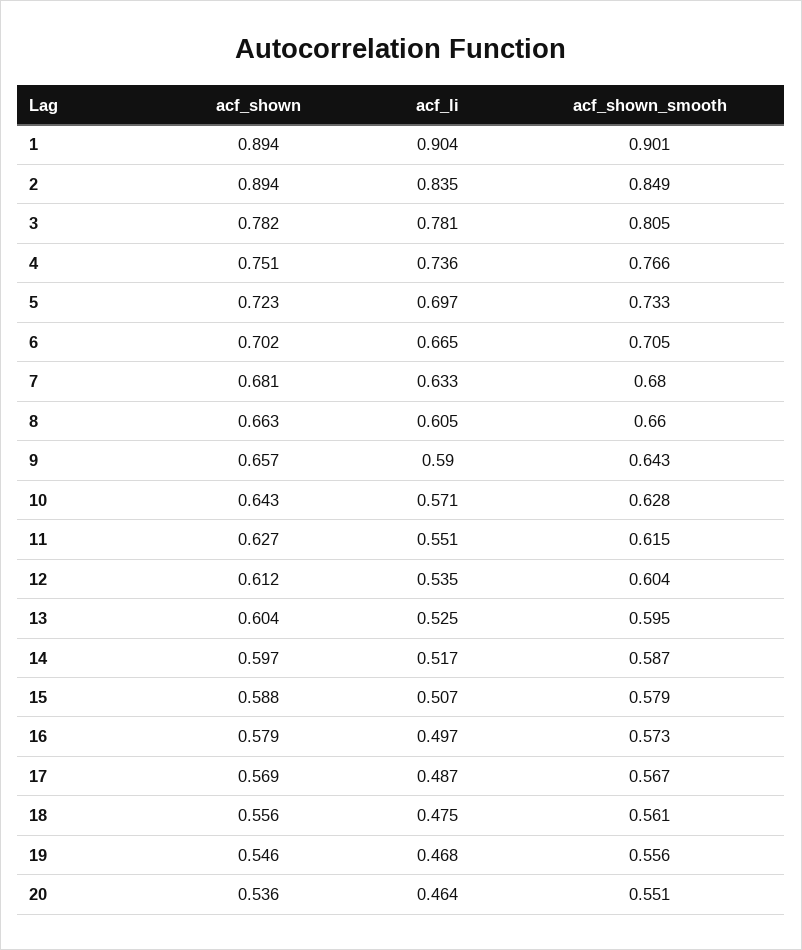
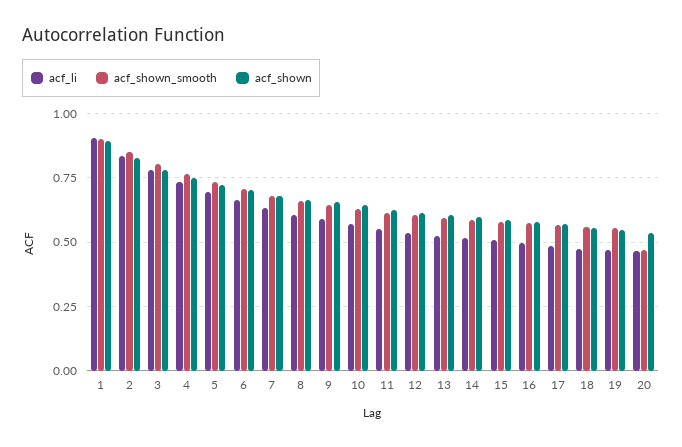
  {
    "acf_shown": {
      "1": 0.894,
-     "2": 0.894,
+     "2": 0.825,
      "3": 0.782,
      "4": 0.751,
      "5": 0.723,
      "6": 0.702,
      "7": 0.681,
      "8": 0.663,
      "9": 0.657,
      "10": 0.643,
      "11": 0.627,
      "12": 0.612,
      "13": 0.604,
      "14": 0.597,
      "15": 0.588,
      "16": 0.579,
      "17": 0.569,
      "18": 0.556,
      "19": 0.546,
      "20": 0.536
    },
    "acf_li": {
      "1": 0.904,
      "2": 0.835,
      "3": 0.781,
      "4": 0.736,
      "5": 0.697,
      "6": 0.665,
      "7": 0.633,
      "8": 0.605,
      "9": 0.59,
      "10": 0.571,
      "11": 0.551,
      "12": 0.535,
      "13": 0.525,
      "14": 0.517,
      "15": 0.507,
      "16": 0.497,
      "17": 0.487,
      "18": 0.475,
      "19": 0.468,
      "20": 0.464
    },
    "acf_shown_smooth": {
      "1": 0.901,
      "2": 0.849,
      "3": 0.805,
      "4": 0.766,
      "5": 0.733,
      "6": 0.705,
      "7": 0.68,
      "8": 0.66,
      "9": 0.643,
      "10": 0.628,
      "11": 0.615,
      "12": 0.604,
      "13": 0.595,
      "14": 0.587,
      "15": 0.579,
      "16": 0.573,
      "17": 0.567,
      "18": 0.561,
      "19": 0.556,
-     "20": 0.551
+     "20": 0.475
    }
  }

